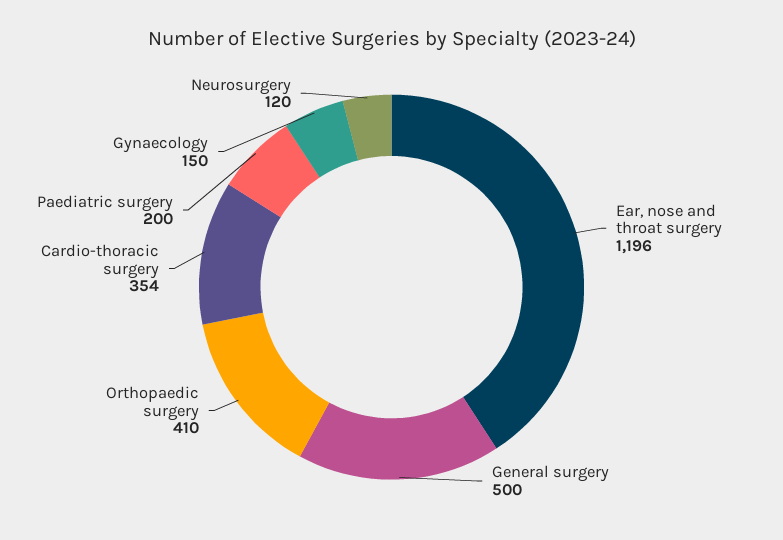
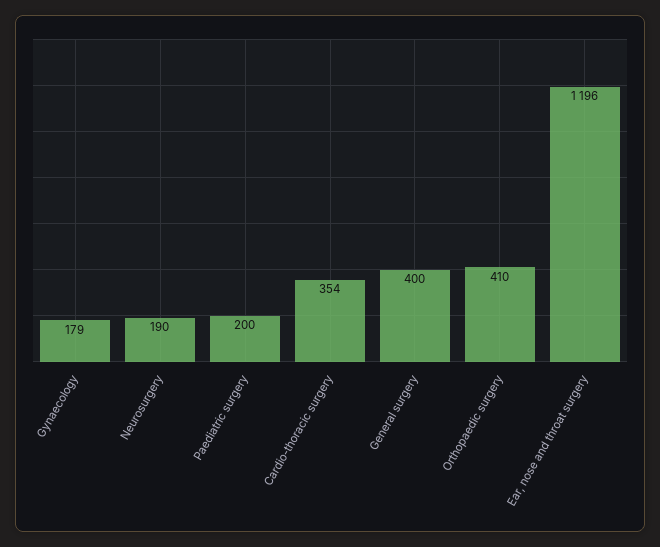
  {
    "Ear, nose and throat surgery": 1196,
-   "General surgery": 500,
+   "General surgery": 400,
    "Orthopaedic surgery": 410,
    "Cardio-thoracic surgery": 354,
    "Paediatric surgery": 200,
-   "Gynaecology": 150,
+   "Gynaecology": 179,
-   "Neurosurgery": 120
+   "Neurosurgery": 190
  }

